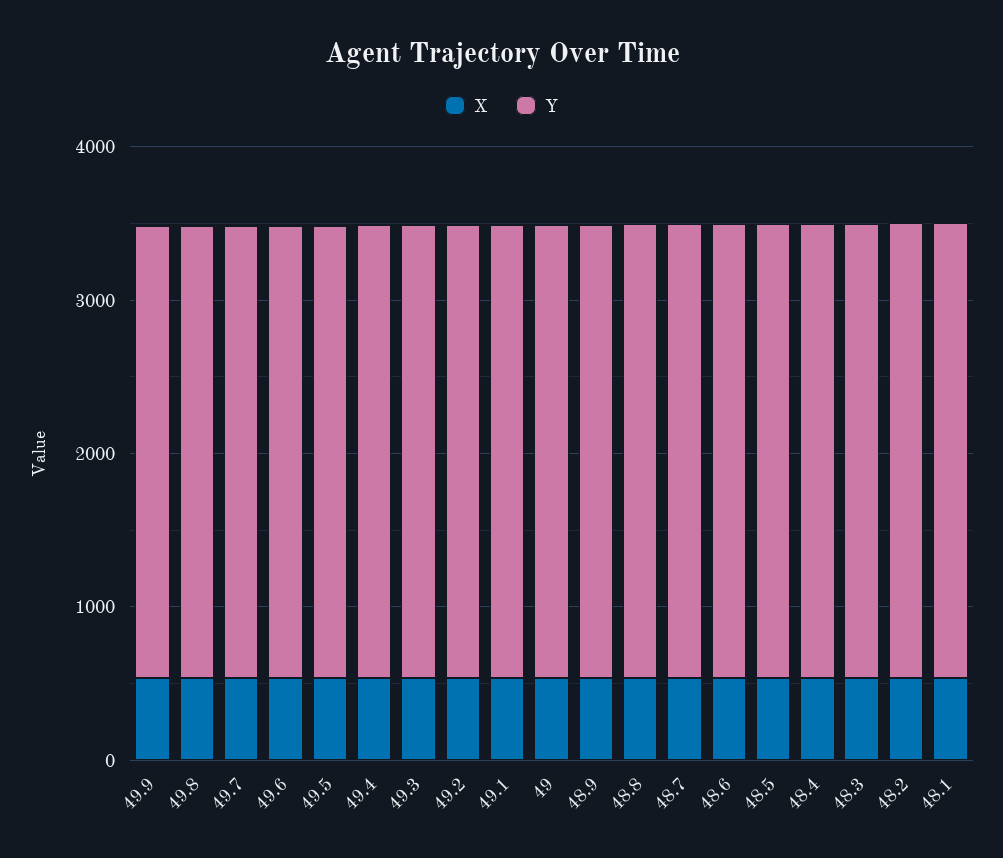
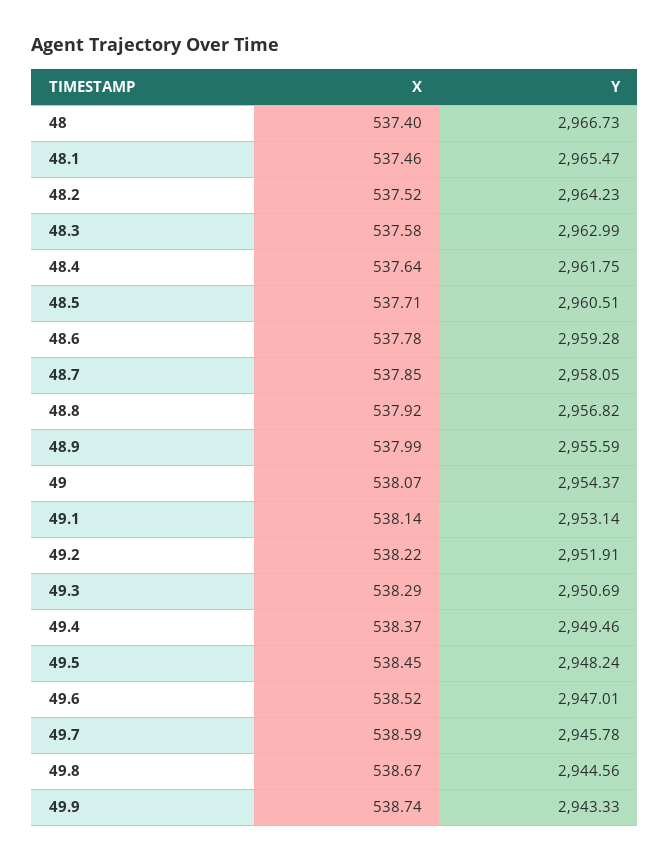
  {
    "X": {
      "49.9": 538.74,
      "49.8": 538.67,
      "49.7": 538.59,
      "49.6": 538.52,
      "49.5": 538.45,
      "49.4": 538.37,
      "49.3": 538.29,
      "49.2": 538.22,
      "49.1": 538.14,
      "49": 538.07,
      "48.9": 537.99,
      "48.8": 537.92,
      "48.7": 537.85,
      "48.6": 537.78,
      "48.5": 537.71,
      "48.4": 537.64,
      "48.3": 537.58,
      "48.2": 537.52,
-     "48.1": 537.46
+     "48.1": 537.46,
+     "48": 537.4
    },
    "Y": {
      "49.9": 2943.33,
      "49.8": 2944.56,
      "49.7": 2945.78,
      "49.6": 2947.01,
      "49.5": 2948.24,
      "49.4": 2949.46,
      "49.3": 2950.69,
      "49.2": 2951.91,
      "49.1": 2953.14,
      "49": 2954.37,
      "48.9": 2955.59,
      "48.8": 2956.82,
      "48.7": 2958.05,
      "48.6": 2959.28,
      "48.5": 2960.51,
      "48.4": 2961.75,
      "48.3": 2962.99,
      "48.2": 2964.23,
-     "48.1": 2965.47
+     "48.1": 2965.47,
+     "48": 2966.73
    }
  }

